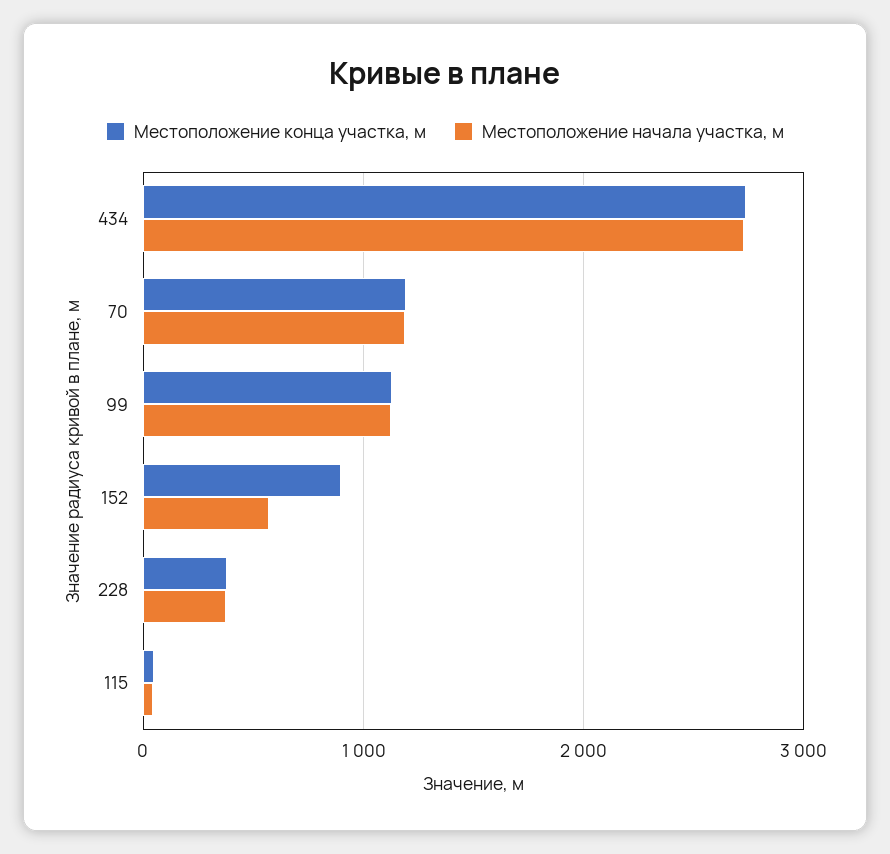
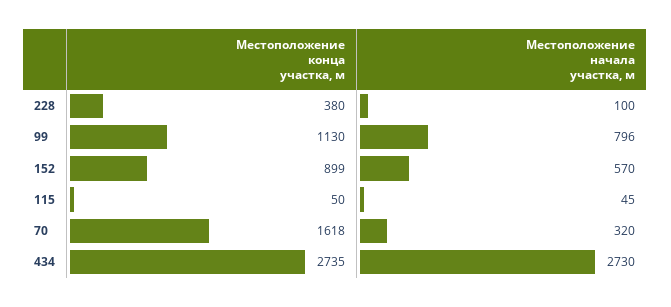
  {
    "Местоположение конца участка, м": {
      "434": 2735,
-     "70": 1200,
+     "70": 1618,
      "99": 1130,
      "152": 899,
      "228": 380,
      "115": 50
    },
    "Местоположение начала участка, м": {
      "434": 2730,
-     "70": 1200,
+     "70": 320,
-     "99": 1100,
+     "99": 796,
      "152": 570,
-     "228": 400,
+     "228": 100,
      "115": 45
    }
  }

